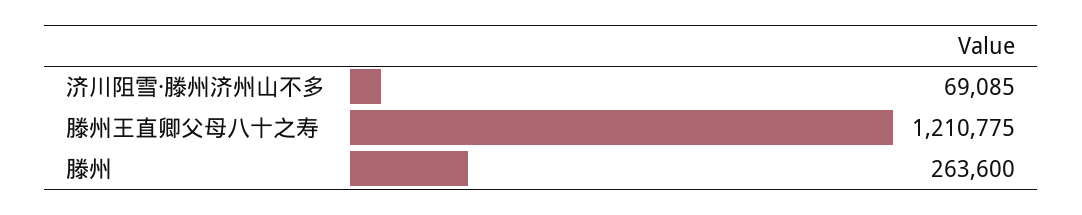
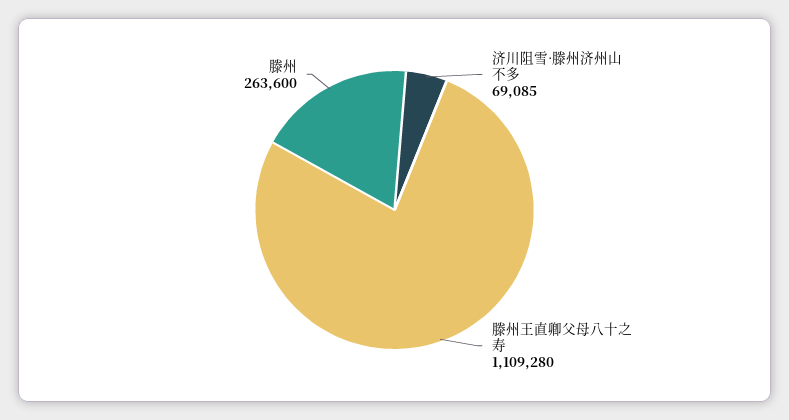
  {
    "济川阻雪·滕州济州山不多": 69085,
-   "滕州王直卿父母八十之寿": 1210775,
+   "滕州王直卿父母八十之寿": 1109280,
    "滕州": 263600
  }

